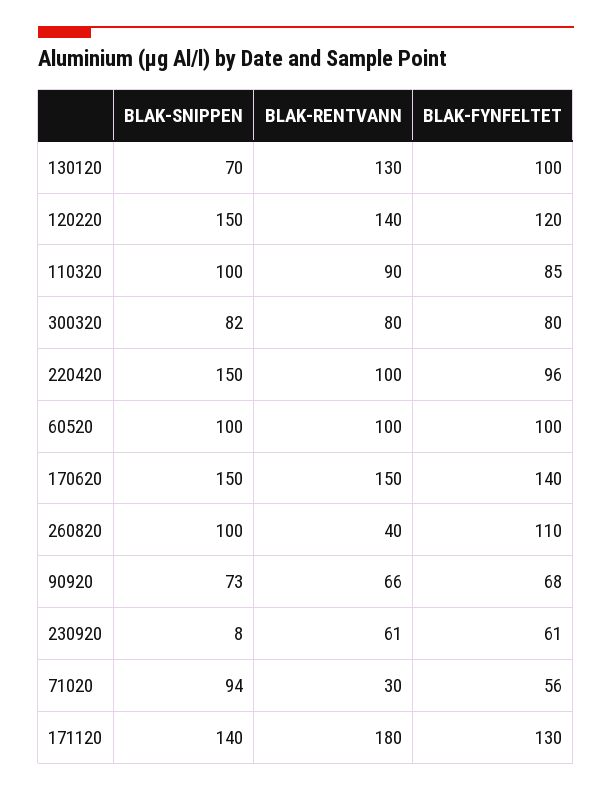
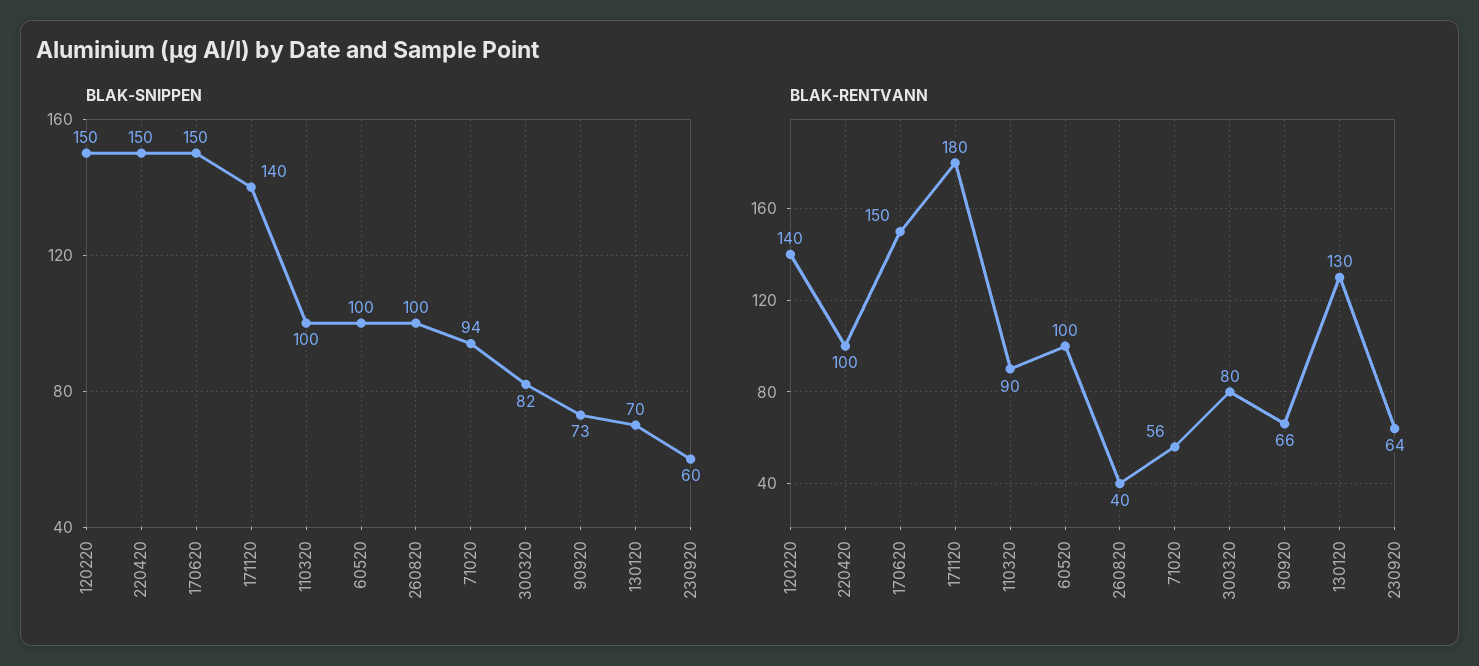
  {
    "BLAK-SNIPPEN": {
      "130120": 70,
      "120220": 150,
      "110320": 100,
      "300320": 82,
      "220420": 150,
      "60520": 100,
      "170620": 150,
      "260820": 100,
      "90920": 73,
-     "230920": 8,
+     "230920": 60,
      "71020": 94,
      "171120": 140
    },
    "BLAK-RENTVANN": {
      "130120": 130,
      "120220": 140,
      "110320": 90,
      "300320": 80,
      "220420": 100,
      "60520": 100,
      "170620": 150,
      "260820": 40,
      "90920": 66,
-     "230920": 61,
+     "230920": 64,
-     "71020": 30,
+     "71020": 56,
      "171120": 180
-   },
+   }
-   "BLAK-FYNFELTET": {
-     "130120": 100,
-     "120220": 120,
-     "110320": 85,
-     "300320": 80,
-     "220420": 96,
-     "60520": 100,
-     "170620": 140,
-     "260820": 110,
-     "90920": 68,
-     "230920": 61,
-     "71020": 56,
-     "171120": 130
-   }
  }

